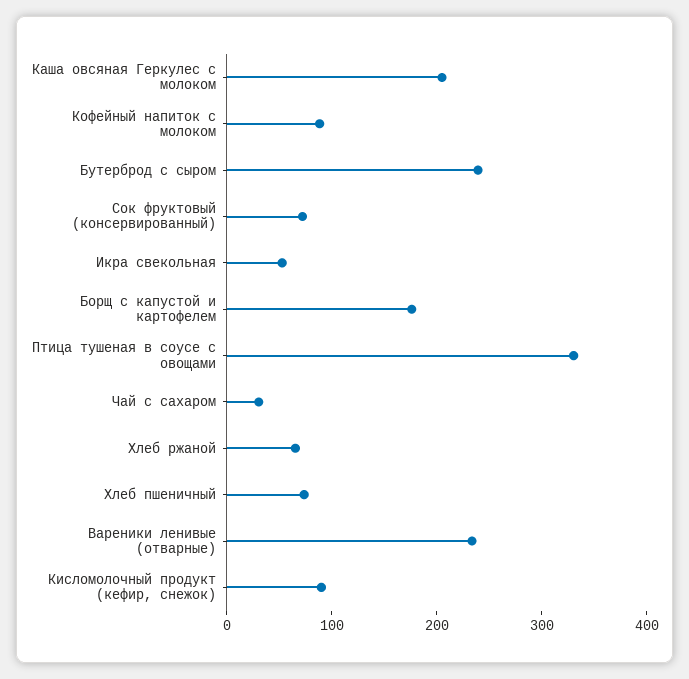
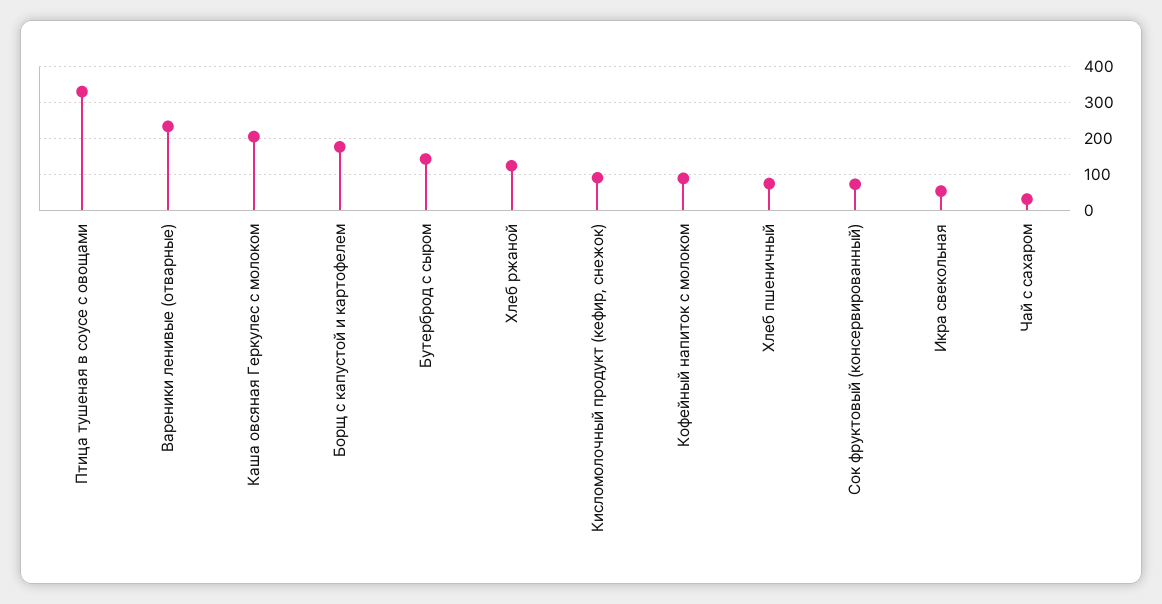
  {
    "Каша овсяная Геркулес с молоком": 200,
    "Кофейный напиток с молоком": 80,
-   "Бутерброд с сыром": 240,
+   "Бутерброд с сыром": 140,
    "Сок фруктовый (консервированный)": 80,
    "Икра свекольная": 60,
    "Борщ с капустой и картофелем": 180,
    "Птица тушеная в соусе с овощами": 340,
    "Чай с сахаром": 40,
-   "Хлеб ржаной": 60,
+   "Хлеб ржаной": 120,
    "Хлеб пшеничный": 80,
    "Вареники ленивые (отварные)": 240,
    "Кисломолочный продукт (кефир, снежок)": 100
  }

